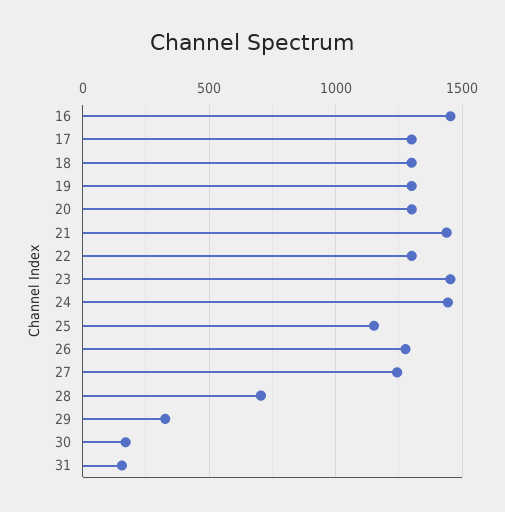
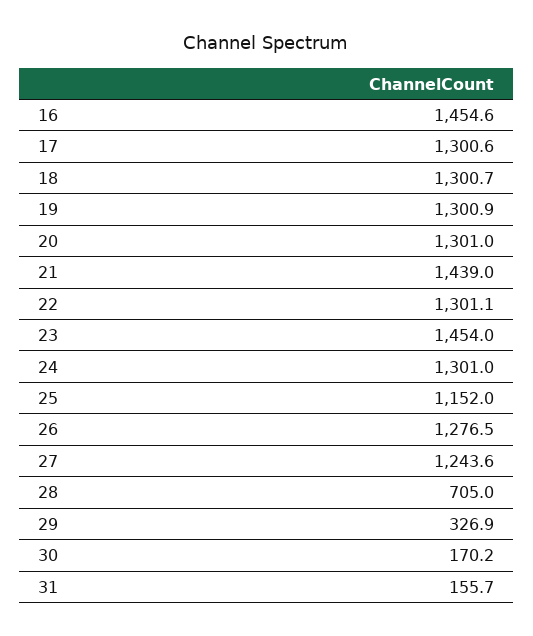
  {
    "16": 1454.6,
    "17": 1300.6,
    "18": 1300.7,
    "19": 1300.9,
    "20": 1301,
    "21": 1439,
    "22": 1301.1,
    "23": 1454,
-   "24": 1450,
+   "24": 1301,
    "25": 1152,
    "26": 1276.5,
    "27": 1243.6,
    "28": 705,
    "29": 326.9,
    "30": 170.2,
    "31": 155.7
  }

